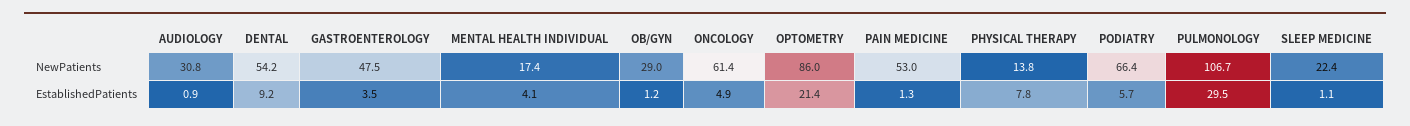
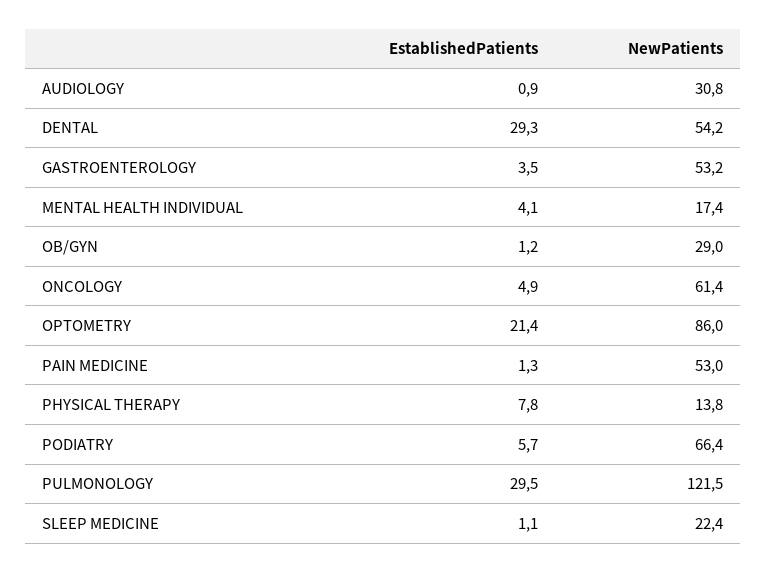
  {
    "AUDIOLOGY": {
      "NewPatients": 30.8,
      "EstablishedPatients": 0.9
    },
    "DENTAL": {
      "NewPatients": 54.2,
-     "EstablishedPatients": 9.2
+     "EstablishedPatients": 29.3
    },
    "GASTROENTEROLOGY": {
-     "NewPatients": 47.5,
+     "NewPatients": 53.2,
      "EstablishedPatients": 3.5
    },
    "MENTAL HEALTH INDIVIDUAL": {
      "NewPatients": 17.4,
      "EstablishedPatients": 4.1
    },
    "OB/GYN": {
      "NewPatients": 29,
      "EstablishedPatients": 1.2
    },
    "ONCOLOGY": {
      "NewPatients": 61.4,
      "EstablishedPatients": 4.9
    },
    "OPTOMETRY": {
      "NewPatients": 86,
      "EstablishedPatients": 21.4
    },
    "PAIN MEDICINE": {
      "NewPatients": 53,
      "EstablishedPatients": 1.3
    },
    "PHYSICAL THERAPY": {
      "NewPatients": 13.8,
      "EstablishedPatients": 7.8
    },
    "PODIATRY": {
      "NewPatients": 66.4,
      "EstablishedPatients": 5.7
    },
    "PULMONOLOGY": {
-     "NewPatients": 106.7,
+     "NewPatients": 121.5,
      "EstablishedPatients": 29.5
    },
    "SLEEP MEDICINE": {
      "NewPatients": 22.4,
      "EstablishedPatients": 1.1
    }
  }

